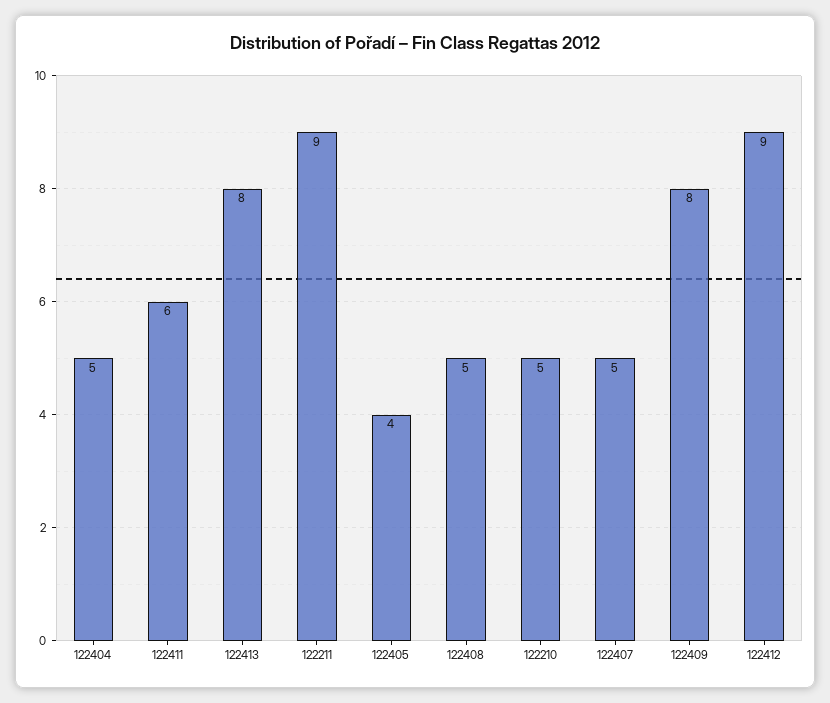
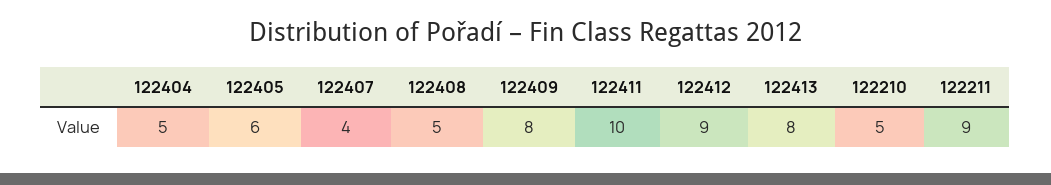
  {
    "122404": 5,
-   "122411": 6,
+   "122411": 10,
    "122413": 8,
    "122211": 9,
-   "122405": 4,
+   "122405": 6,
    "122408": 5,
    "122210": 5,
-   "122407": 5,
+   "122407": 4,
    "122409": 8,
    "122412": 9
  }

